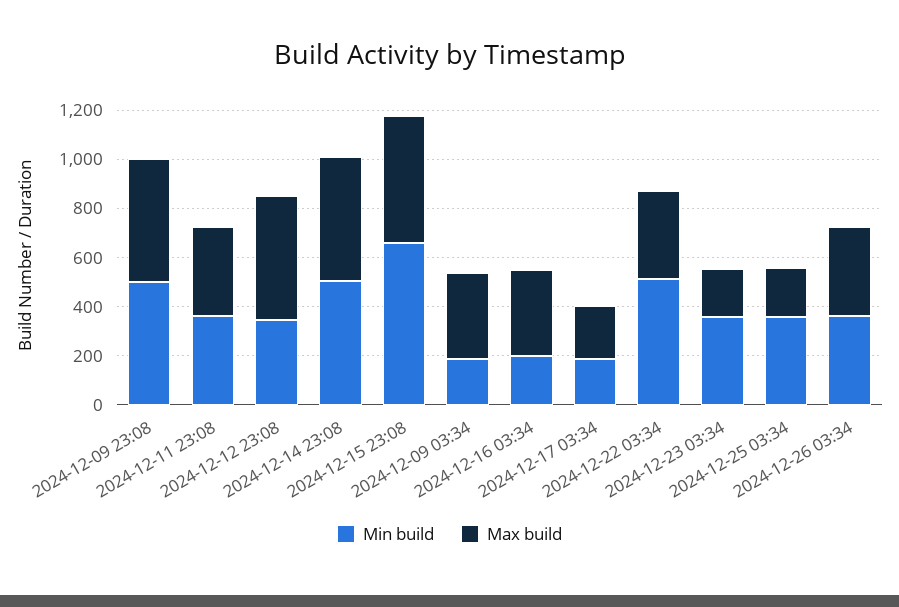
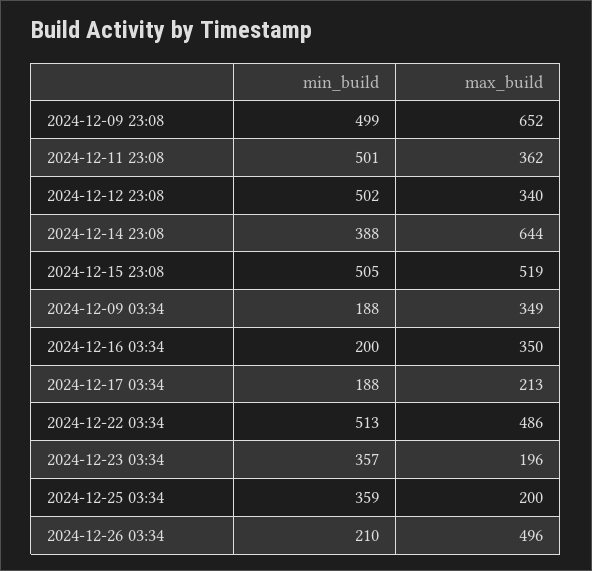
  {
    "Min build": {
      "2024-12-09 23:08": 499,
-     "2024-12-11 23:08": 350,
+     "2024-12-11 23:08": 501,
-     "2024-12-12 23:08": 350,
+     "2024-12-12 23:08": 502,
-     "2024-12-14 23:08": 500,
+     "2024-12-14 23:08": 388,
-     "2024-12-15 23:08": 650,
+     "2024-12-15 23:08": 505,
      "2024-12-09 03:34": 188,
      "2024-12-16 03:34": 200,
      "2024-12-17 03:34": 188,
      "2024-12-22 03:34": 513,
      "2024-12-23 03:34": 357,
      "2024-12-25 03:34": 359,
-     "2024-12-26 03:34": 350
+     "2024-12-26 03:34": 210
    },
    "Max build": {
-     "2024-12-09 23:08": 500,
+     "2024-12-09 23:08": 652,
      "2024-12-11 23:08": 362,
-     "2024-12-12 23:08": 500,
+     "2024-12-12 23:08": 340,
-     "2024-12-14 23:08": 500,
+     "2024-12-14 23:08": 644,
      "2024-12-15 23:08": 519,
      "2024-12-09 03:34": 349,
      "2024-12-16 03:34": 350,
      "2024-12-17 03:34": 213,
-     "2024-12-22 03:34": 350,
+     "2024-12-22 03:34": 486,
      "2024-12-23 03:34": 196,
      "2024-12-25 03:34": 200,
-     "2024-12-26 03:34": 350
+     "2024-12-26 03:34": 496
    }
  }

